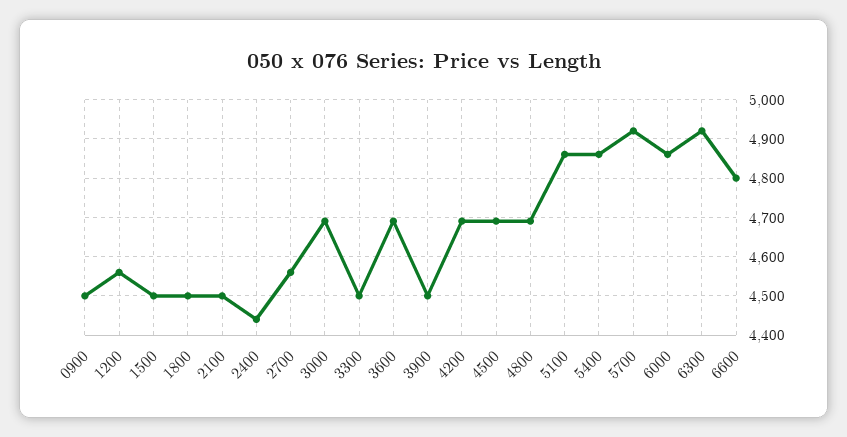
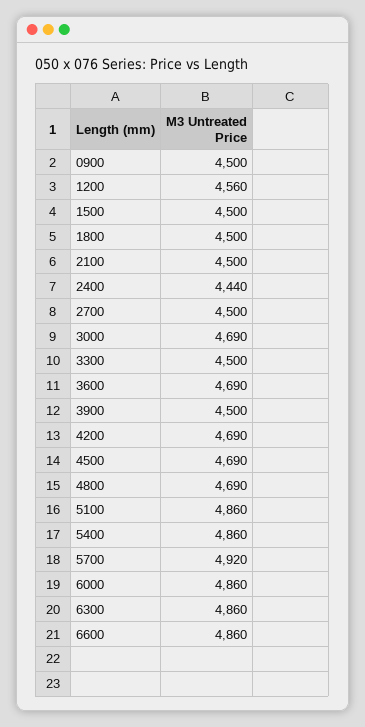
  {
    "0900": 4500,
    "1200": 4560,
    "1500": 4500,
    "1800": 4500,
    "2100": 4500,
    "2400": 4440,
-   "2700": 4560,
+   "2700": 4500,
    "3000": 4690,
    "3300": 4500,
    "3600": 4690,
    "3900": 4500,
    "4200": 4690,
    "4500": 4690,
    "4800": 4690,
    "5100": 4860,
    "5400": 4860,
    "5700": 4920,
    "6000": 4860,
-   "6300": 4920,
+   "6300": 4860,
-   "6600": 4800
+   "6600": 4860
  }

